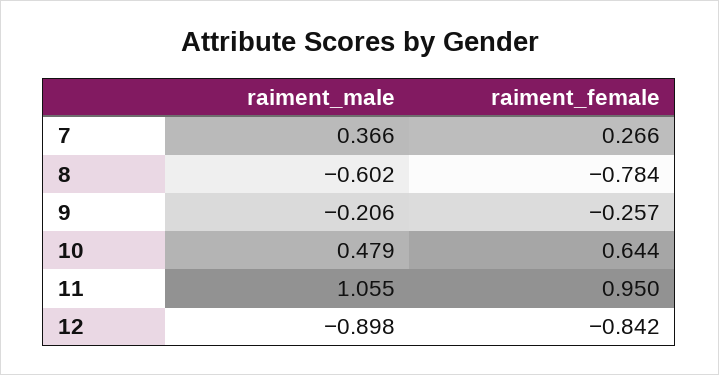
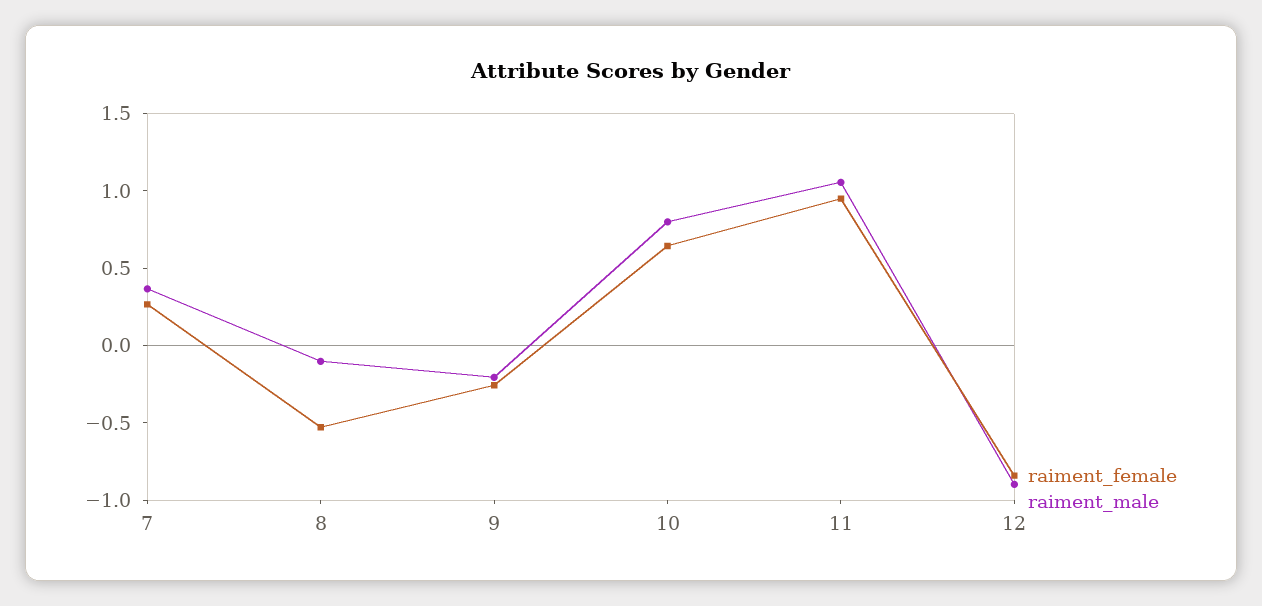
  {
    "raiment_male": {
      "7": 0.366,
-     "8": -0.602,
+     "8": -0.1,
      "9": -0.206,
-     "10": 0.479,
+     "10": 0.8,
      "11": 1.055,
      "12": -0.898
    },
    "raiment_female": {
      "7": 0.266,
-     "8": -0.784,
+     "8": -0.5,
      "9": -0.257,
      "10": 0.644,
      "11": 0.95,
      "12": -0.842
    }
  }

